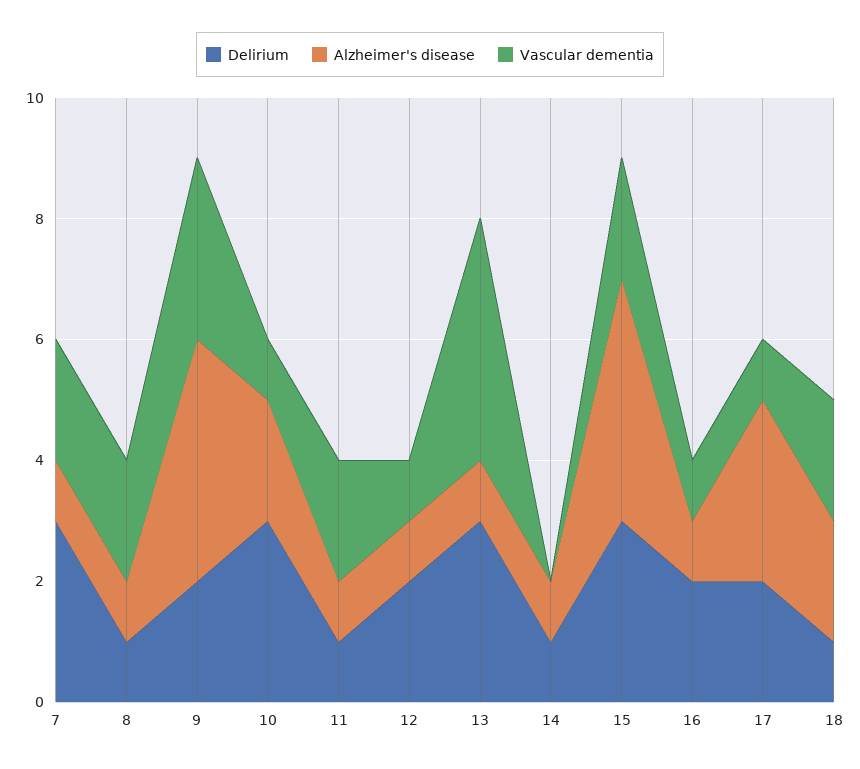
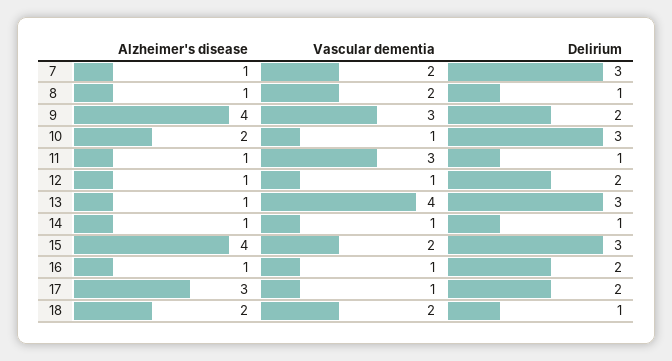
  {
    "Delirium": {
      "7": 3,
      "8": 1,
      "9": 2,
      "10": 3,
      "11": 1,
      "12": 2,
      "13": 3,
      "14": 1,
      "15": 3,
      "16": 2,
      "17": 2,
      "18": 1
    },
    "Alzheimer's disease": {
      "7": 1,
      "8": 1,
      "9": 4,
      "10": 2,
      "11": 1,
      "12": 1,
      "13": 1,
      "14": 1,
      "15": 4,
      "16": 1,
      "17": 3,
      "18": 2
    },
    "Vascular dementia": {
      "7": 2,
      "8": 2,
      "9": 3,
      "10": 1,
-     "11": 2,
+     "11": 3,
      "12": 1,
      "13": 4,
-     "14": 0,
+     "14": 1,
      "15": 2,
      "16": 1,
      "17": 1,
      "18": 2
    }
  }

